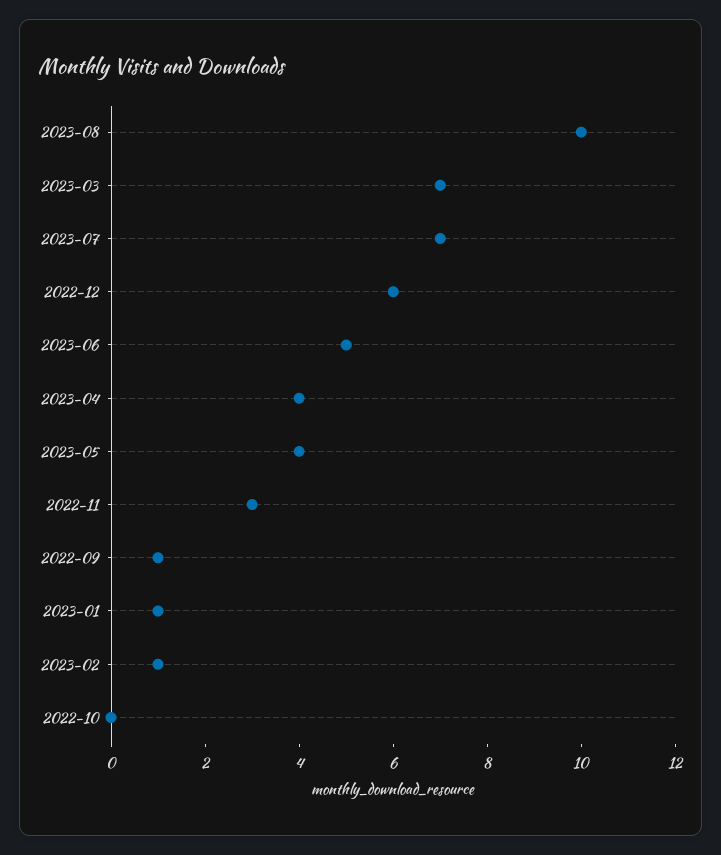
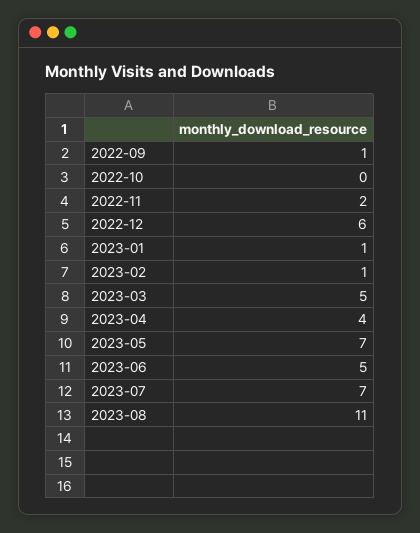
  {
-   "2023-08": 10,
+   "2023-08": 11,
-   "2023-03": 7,
+   "2023-03": 5,
    "2023-07": 7,
    "2022-12": 6,
    "2023-06": 5,
    "2023-04": 4,
-   "2023-05": 4,
+   "2023-05": 7,
-   "2022-11": 3,
+   "2022-11": 2,
    "2022-09": 1,
    "2023-01": 1,
    "2023-02": 1,
    "2022-10": 0
  }

